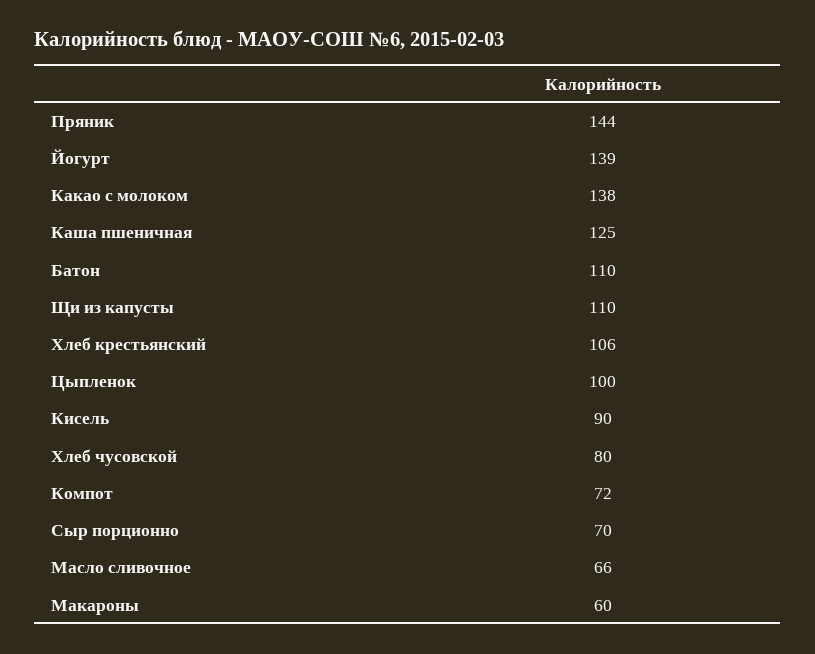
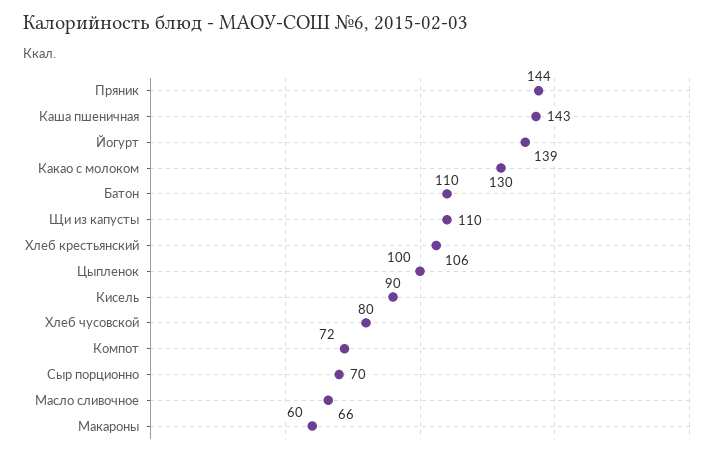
  {
    "Пряник": 144,
    "Йогурт": 139,
-   "Какао с молоком": 138,
+   "Какао с молоком": 130,
-   "Каша пшеничная": 125,
+   "Каша пшеничная": 143,
    "Батон": 110,
    "Щи из капусты": 110,
    "Хлеб крестьянский": 106,
    "Цыпленок": 100,
    "Кисель": 90,
    "Хлеб чусовской": 80,
    "Компот": 72,
    "Сыр порционно": 70,
    "Масло сливочное": 66,
    "Макароны": 60
  }

